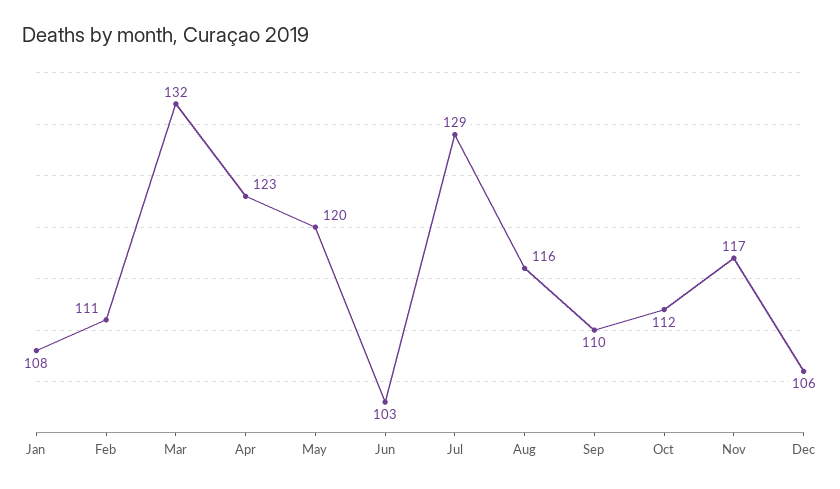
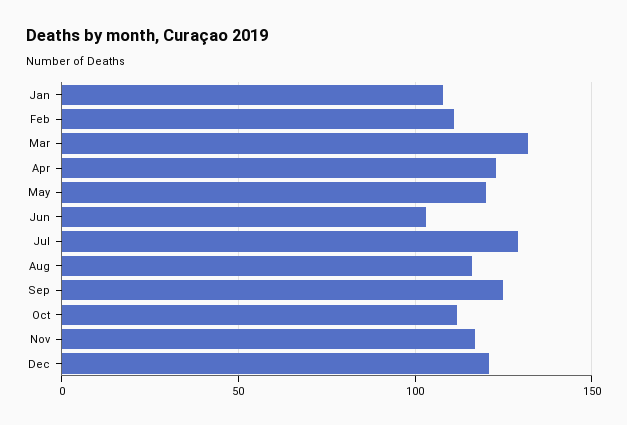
  {
    "Jan": 108,
    "Feb": 111,
    "Mar": 132,
    "Apr": 123,
    "May": 120,
    "Jun": 103,
    "Jul": 129,
    "Aug": 116,
-   "Sep": 110,
+   "Sep": 125,
    "Oct": 112,
    "Nov": 117,
-   "Dec": 106
+   "Dec": 120
  }

